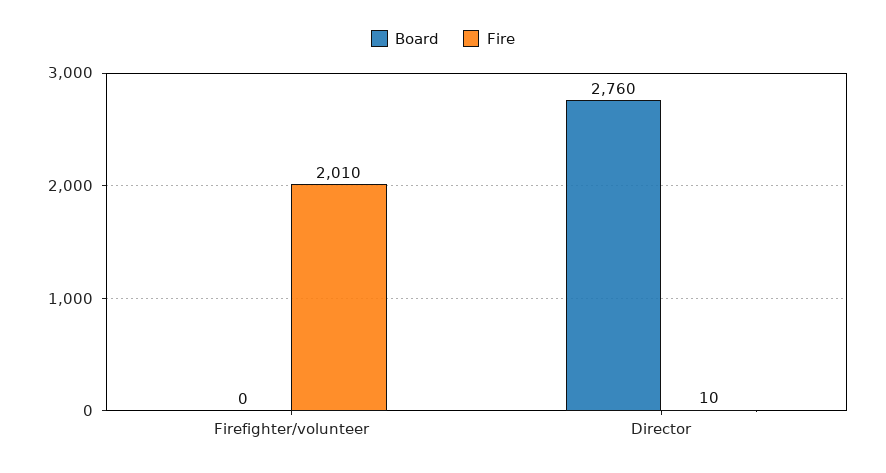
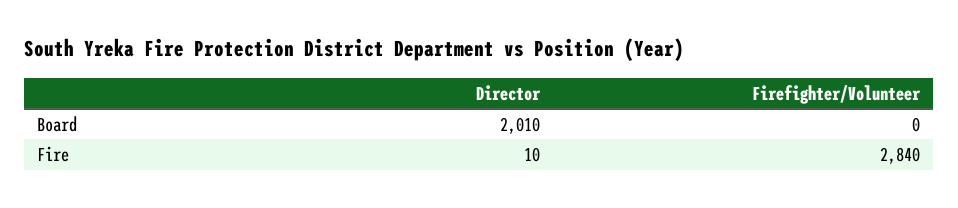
  {
    "Board": {
      "Firefighter/volunteer": 0,
-     "Director": 2760
+     "Director": 2010
    },
    "Fire": {
-     "Firefighter/volunteer": 2010,
+     "Firefighter/volunteer": 2840,
      "Director": 10
    }
  }

